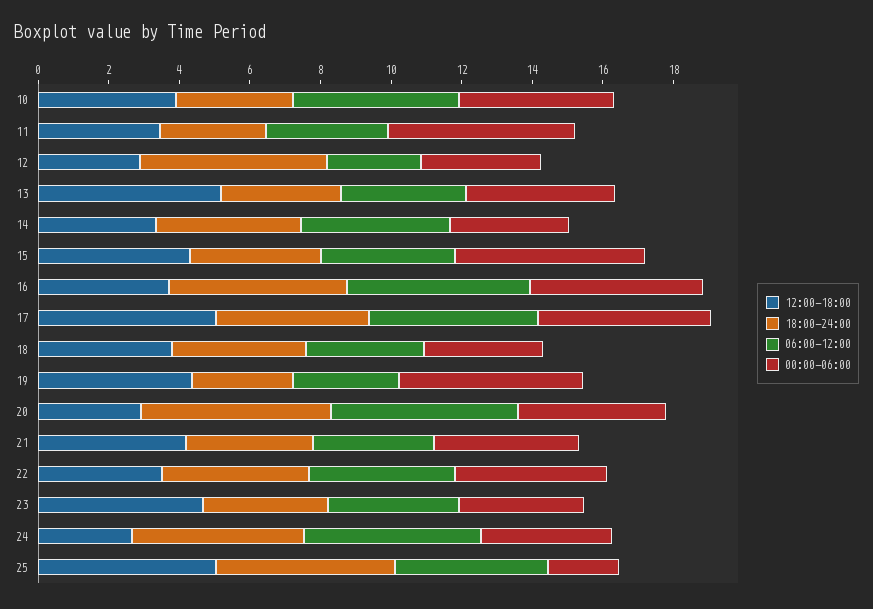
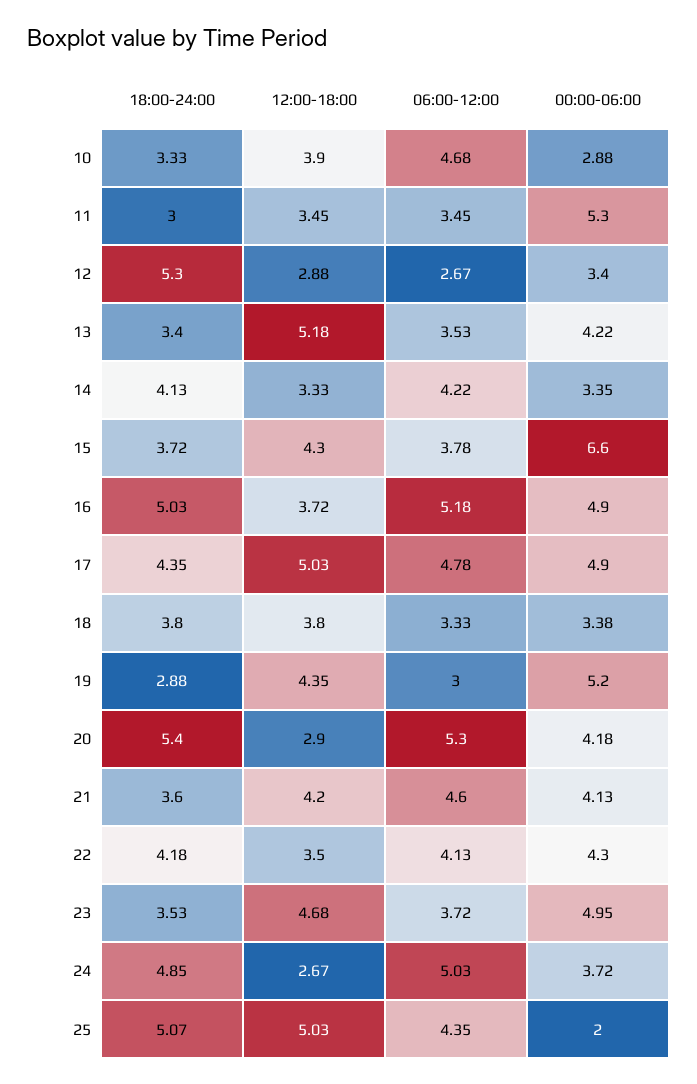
  {
    "12:00-18:00": {
      "10": 3.9,
      "11": 3.45,
      "12": 2.88,
      "13": 5.18,
      "14": 3.33,
      "15": 4.3,
      "16": 3.72,
      "17": 5.03,
      "18": 3.8,
      "19": 4.35,
      "20": 2.9,
      "21": 4.2,
      "22": 3.5,
      "23": 4.68,
      "24": 2.67,
      "25": 5.03
    },
    "18:00-24:00": {
      "10": 3.33,
      "11": 3,
      "12": 5.3,
      "13": 3.4,
      "14": 4.13,
      "15": 3.72,
      "16": 5.03,
      "17": 4.35,
      "18": 3.8,
      "19": 2.88,
      "20": 5.4,
      "21": 3.6,
      "22": 4.18,
      "23": 3.53,
      "24": 4.85,
      "25": 5.07
    },
    "06:00-12:00": {
      "10": 4.68,
      "11": 3.45,
      "12": 2.67,
      "13": 3.53,
      "14": 4.22,
      "15": 3.78,
      "16": 5.18,
      "17": 4.78,
      "18": 3.33,
      "19": 3,
      "20": 5.3,
-     "21": 3.5,
+     "21": 4.6,
      "22": 4.13,
      "23": 3.72,
      "24": 5.03,
      "25": 4.35
    },
    "00:00-06:00": {
-     "10": 4.5,
+     "10": 2.88,
      "11": 5.3,
      "12": 3.4,
      "13": 4.22,
      "14": 3.35,
-     "15": 5.5,
+     "15": 6.6,
      "16": 4.9,
      "17": 4.9,
      "18": 3.38,
      "19": 5.2,
      "20": 4.18,
      "21": 4.13,
      "22": 4.3,
-     "23": 3.5,
+     "23": 4.95,
      "24": 3.72,
      "25": 2
    }
  }

